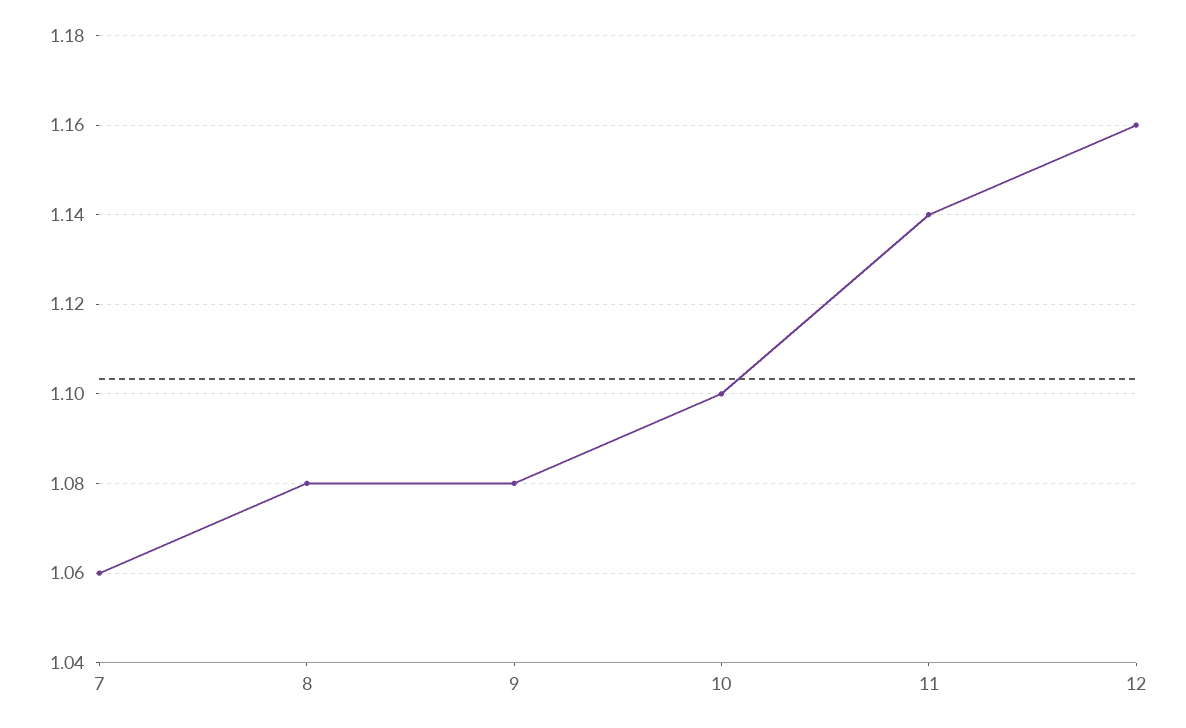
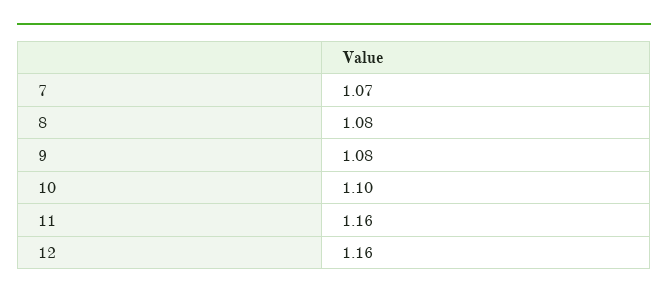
  {
-   "7": 1.06,
+   "7": 1.07,
    "8": 1.08,
    "9": 1.08,
    "10": 1.1,
-   "11": 1.14,
+   "11": 1.16,
    "12": 1.16
  }

